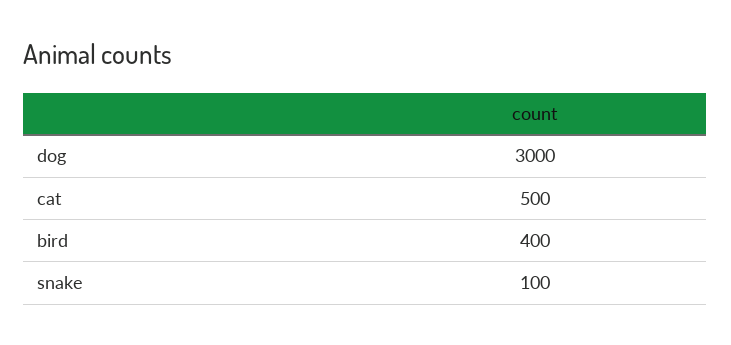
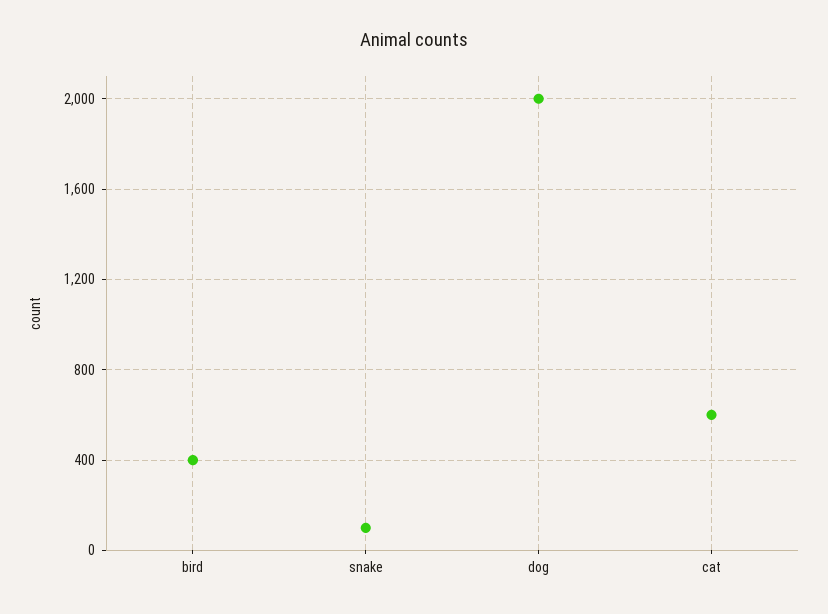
  {
-   "dog": 3000,
+   "dog": 2000,
-   "cat": 500,
+   "cat": 600,
    "bird": 400,
    "snake": 100
  }

